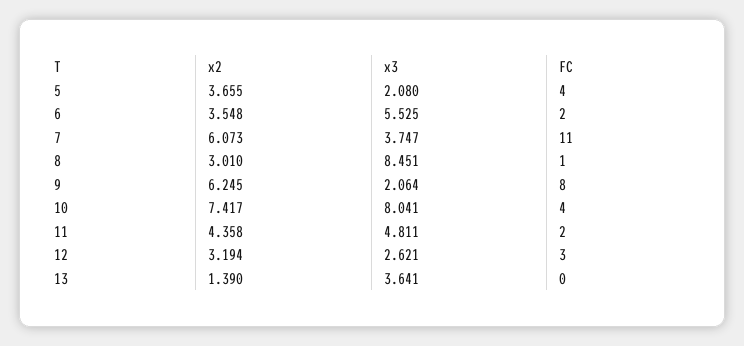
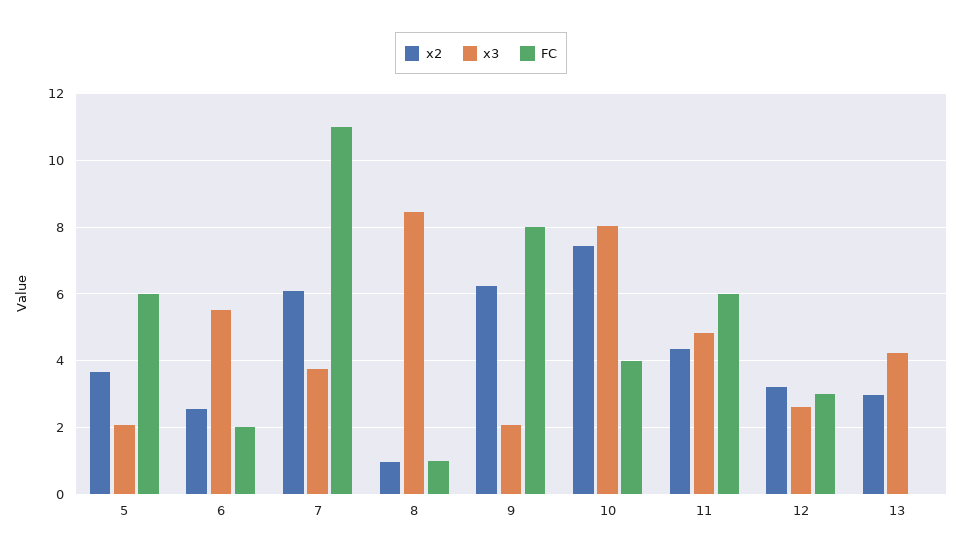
  {
    "x2": {
      "5": 3.655,
-     "6": 3.548,
+     "6": 2.6,
      "7": 6.073,
-     "8": 3.01,
+     "8": 1,
      "9": 6.245,
      "10": 7.417,
      "11": 4.358,
      "12": 3.194,
-     "13": 1.39
+     "13": 3
    },
    "x3": {
      "5": 2.08,
      "6": 5.525,
      "7": 3.747,
      "8": 8.451,
      "9": 2.064,
      "10": 8.041,
      "11": 4.811,
      "12": 2.621,
-     "13": 3.641
+     "13": 4.2
    },
    "FC": {
-     "5": 4,
+     "5": 6,
      "6": 2,
      "7": 11,
      "8": 1,
      "9": 8,
      "10": 4,
-     "11": 2,
+     "11": 6,
      "12": 3,
      "13": 0
    }
  }

